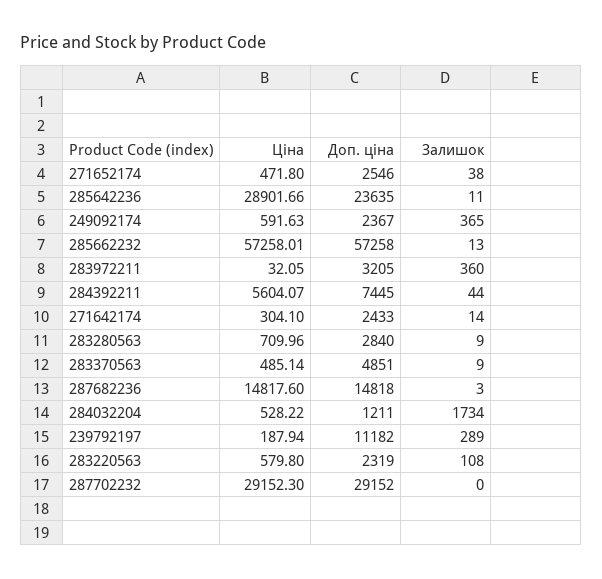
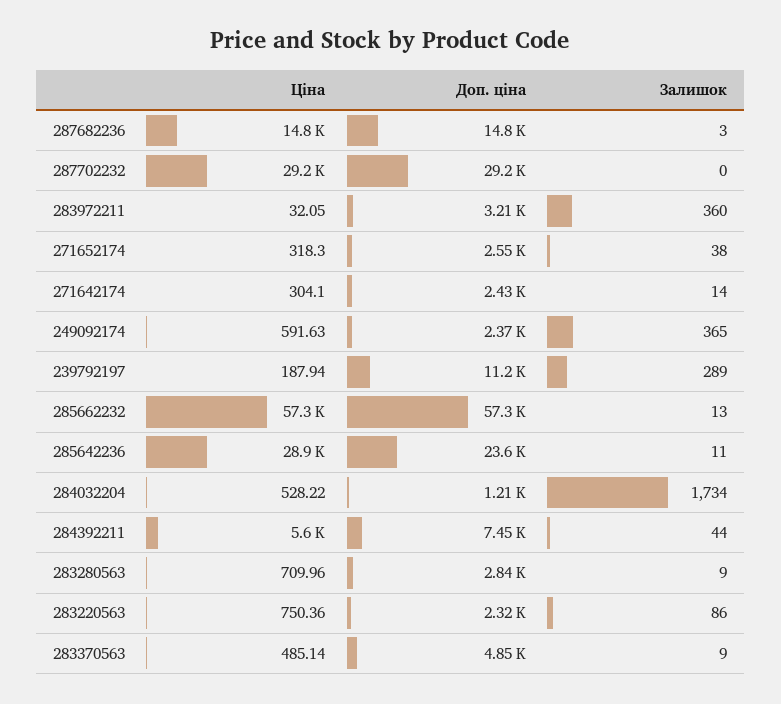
  {
    "Ціна": {
-     "271652174": 471.8,
+     "271652174": 318.3,
      "285642236": 28901.66,
      "249092174": 591.63,
      "285662232": 57258.01,
      "283972211": 32.05,
      "284392211": 5604.07,
      "271642174": 304.1,
      "283280563": 709.96,
      "283370563": 485.14,
      "287682236": 14817.6,
      "284032204": 528.22,
      "239792197": 187.94,
-     "283220563": 579.8,
+     "283220563": 750.36,
      "287702232": 29152.3
    },
    "Доп. ціна": {
      "271652174": 2546,
      "285642236": 23635,
      "249092174": 2367,
      "285662232": 57258,
      "283972211": 3205,
      "284392211": 7445,
      "271642174": 2433,
      "283280563": 2840,
      "283370563": 4851,
      "287682236": 14818,
      "284032204": 1211,
      "239792197": 11182,
      "283220563": 2319,
      "287702232": 29152
    },
    "Залишок": {
      "271652174": 38,
      "285642236": 11,
      "249092174": 365,
      "285662232": 13,
      "283972211": 360,
      "284392211": 44,
      "271642174": 14,
      "283280563": 9,
      "283370563": 9,
      "287682236": 3,
      "284032204": 1734,
      "239792197": 289,
-     "283220563": 108,
+     "283220563": 86,
      "287702232": 0
    }
  }

